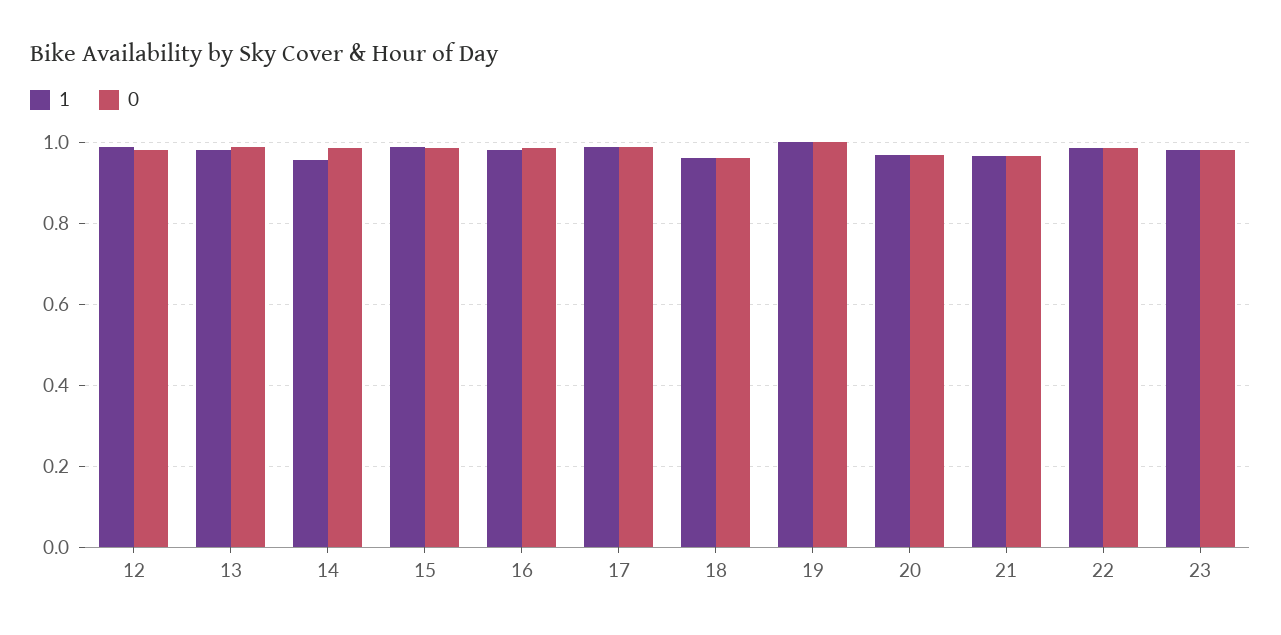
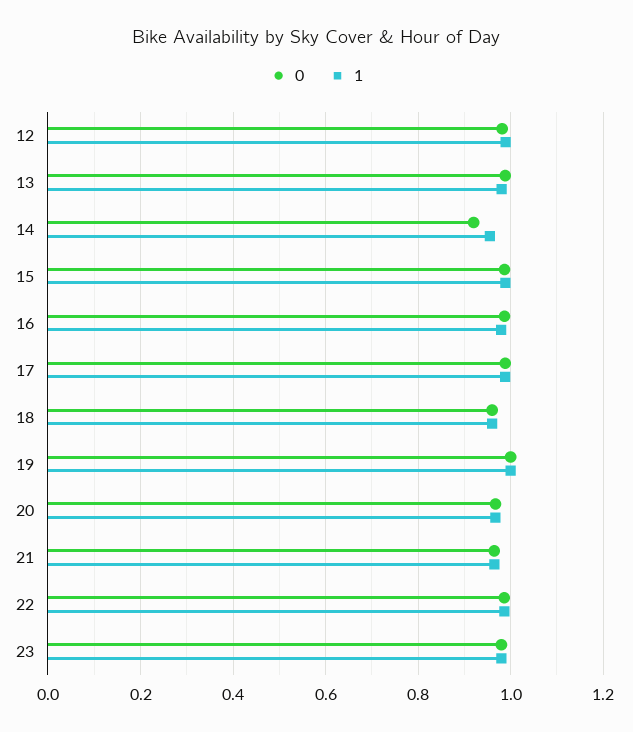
  {
    "1": {
      "12": 0.98,
      "13": 0.98,
      "14": 0.96,
      "15": 0.98,
      "16": 0.98,
      "17": 0.98,
      "18": 0.96,
      "19": 1,
      "20": 0.96,
      "21": 0.96,
      "22": 0.98,
      "23": 0.98
    },
    "0": {
      "12": 0.98,
      "13": 0.98,
-     "14": 0.98,
+     "14": 0.92,
      "15": 0.98,
      "16": 0.98,
      "17": 0.98,
      "18": 0.96,
      "19": 1,
      "20": 0.96,
      "21": 0.96,
      "22": 0.98,
      "23": 0.98
    }
  }

